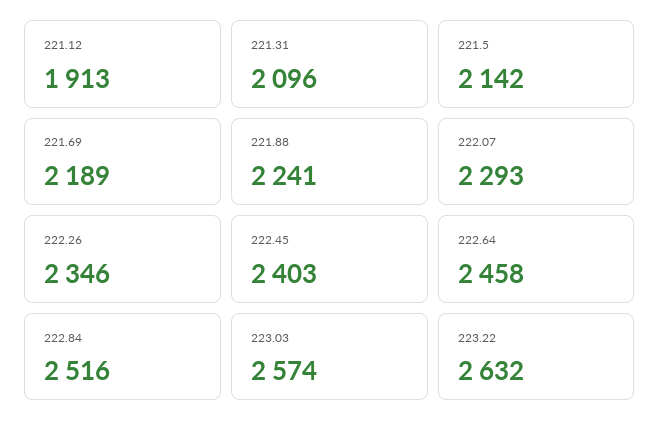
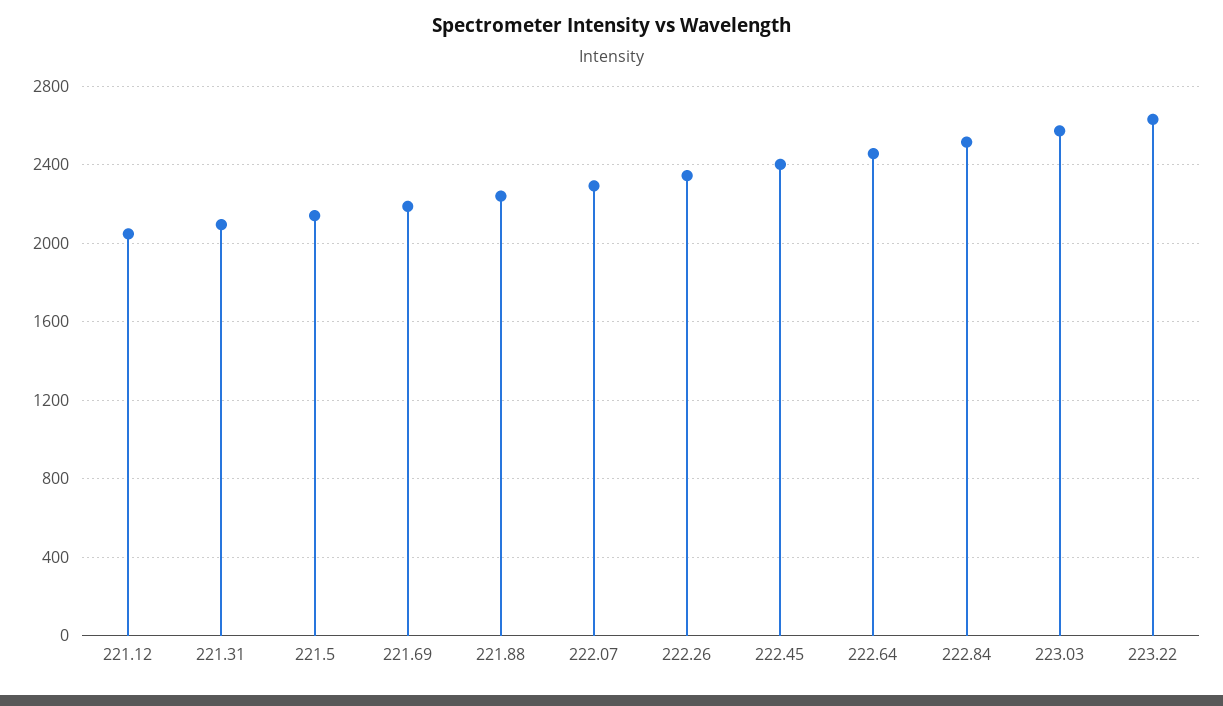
  {
-   "221.12": 1913,
+   "221.12": 2050,
    "221.31": 2096,
    "221.5": 2142,
    "221.69": 2189,
    "221.88": 2241,
    "222.07": 2293,
    "222.26": 2346,
    "222.45": 2403,
    "222.64": 2458,
    "222.84": 2516,
    "223.03": 2574,
    "223.22": 2632
  }

